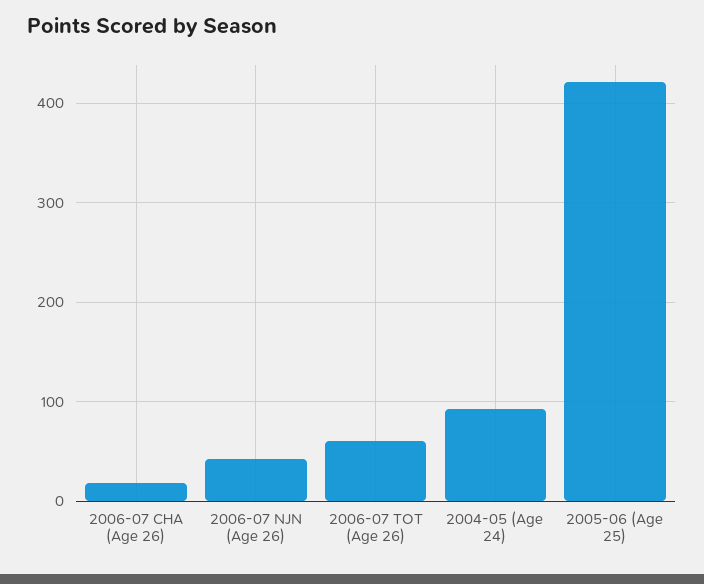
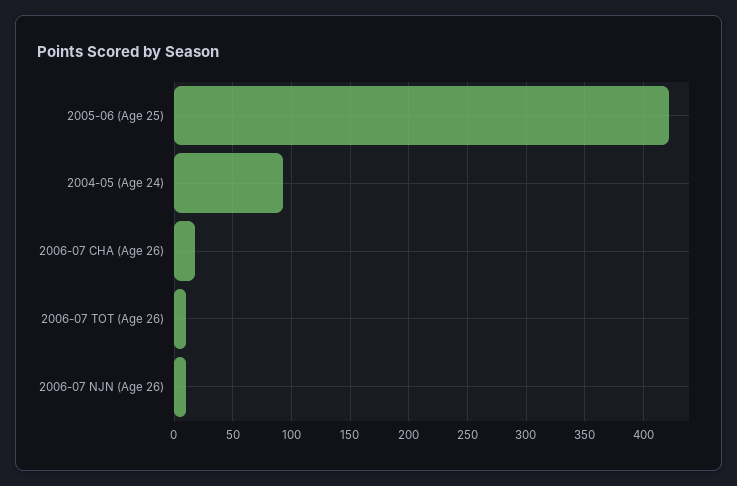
  {
    "2006-07 CHA (Age 26)": 20,
-   "2006-07 NJN (Age 26)": 40,
+   "2006-07 NJN (Age 26)": 10,
-   "2006-07 TOT (Age 26)": 60,
+   "2006-07 TOT (Age 26)": 10,
    "2004-05 (Age 24)": 90,
    "2005-06 (Age 25)": 420
  }

